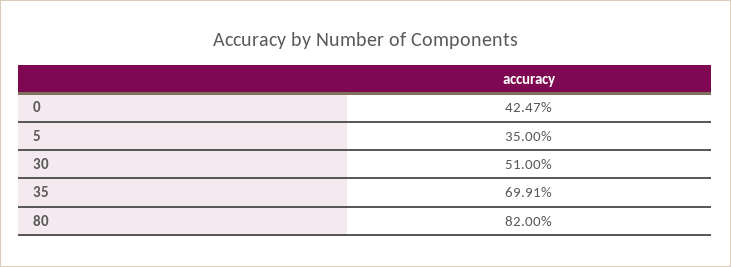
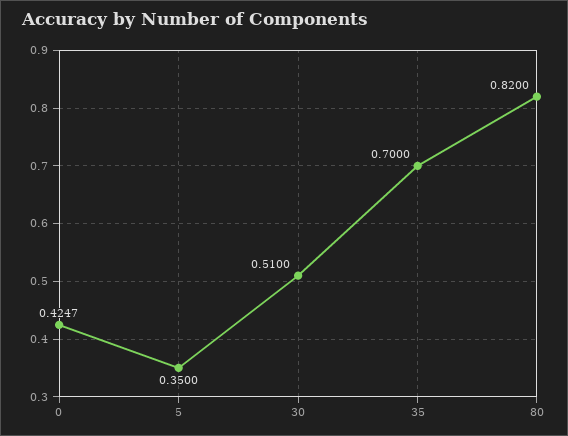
  {
    "0": 0.4247,
    "5": 0.35,
    "30": 0.51,
-   "35": 0.6991,
+   "35": 0.7,
    "80": 0.82
  }

